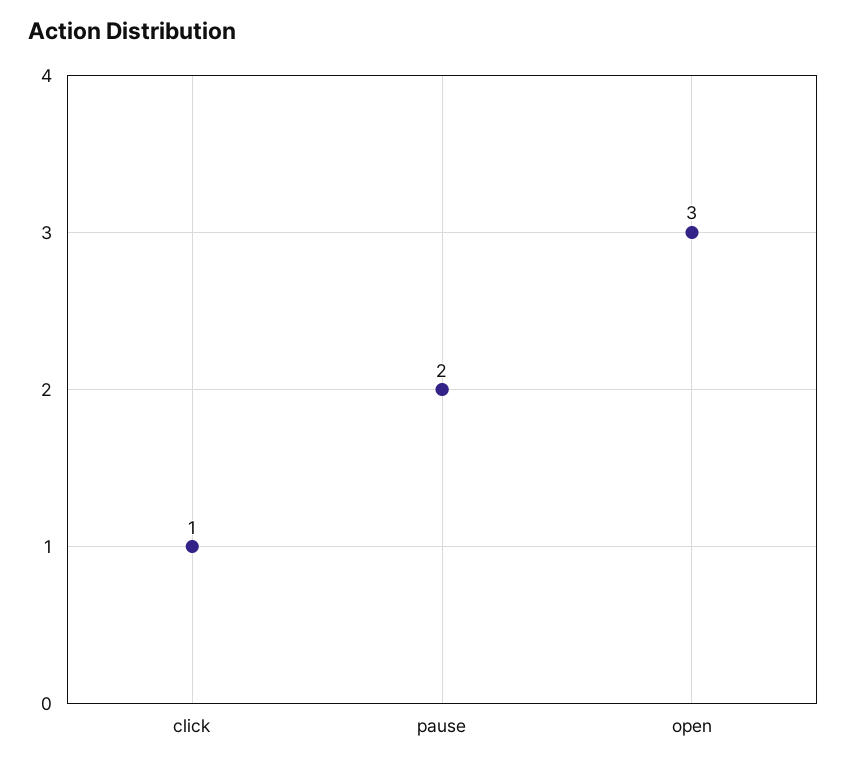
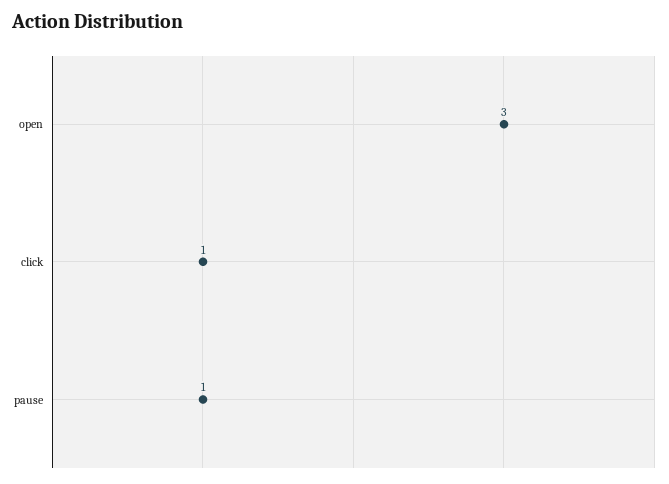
  {
    "click": 1,
-   "pause": 2,
+   "pause": 1,
    "open": 3
  }

